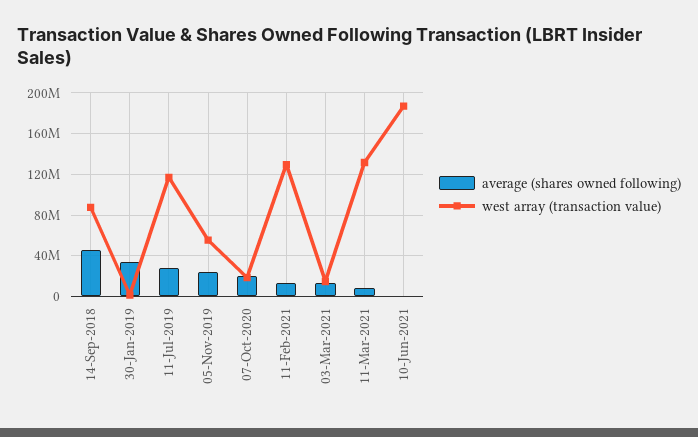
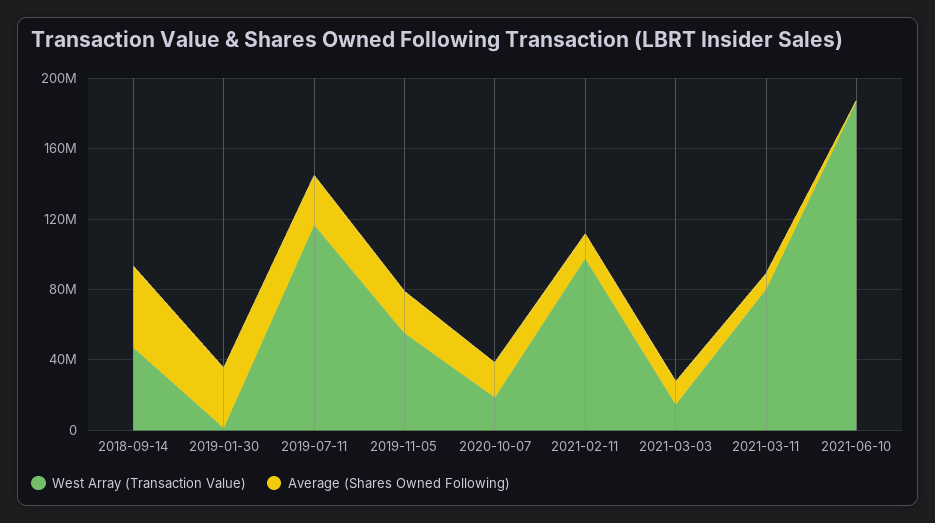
  {
    "average (shares owned following)": {
      "14-Sep-2018": 50000000,
      "30-Jan-2019": 30000000,
      "11-Jul-2019": 30000000,
      "05-Nov-2019": 20000000,
      "07-Oct-2020": 20000000,
      "11-Feb-2021": 10000000,
      "03-Mar-2021": 10000000,
      "11-Mar-2021": 10000000,
      "10-Jun-2021": 0
    },
    "west array (transaction value)": {
-     "14-Sep-2018": 90000000,
+     "14-Sep-2018": 50000000,
      "30-Jan-2019": 0,
      "11-Jul-2019": 120000000,
      "05-Nov-2019": 60000000,
      "07-Oct-2020": 20000000,
-     "11-Feb-2021": 130000000,
+     "11-Feb-2021": 100000000,
      "03-Mar-2021": 10000000,
-     "11-Mar-2021": 130000000,
+     "11-Mar-2021": 80000000,
      "10-Jun-2021": 190000000
    }
  }

